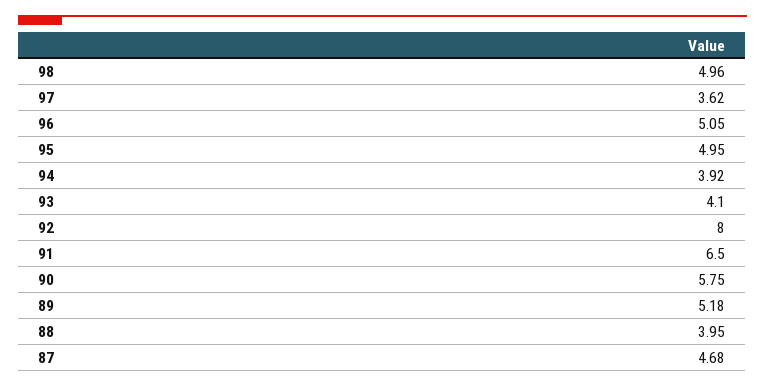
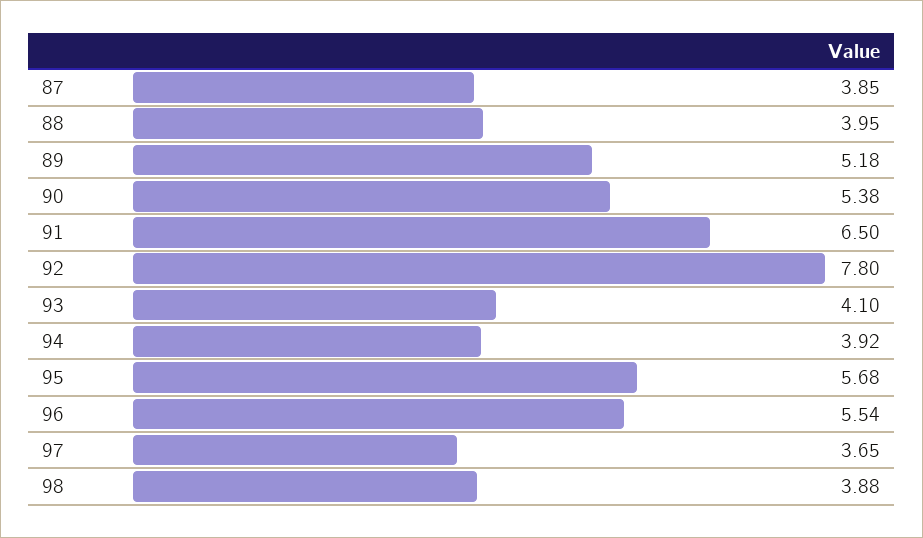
  {
-   "98": 4.96,
+   "98": 3.88,
-   "97": 3.62,
+   "97": 3.65,
-   "96": 5.05,
+   "96": 5.54,
-   "95": 4.95,
+   "95": 5.68,
    "94": 3.92,
    "93": 4.1,
-   "92": 8,
+   "92": 7.8,
    "91": 6.5,
-   "90": 5.75,
+   "90": 5.38,
    "89": 5.18,
    "88": 3.95,
-   "87": 4.68
+   "87": 3.85
  }

